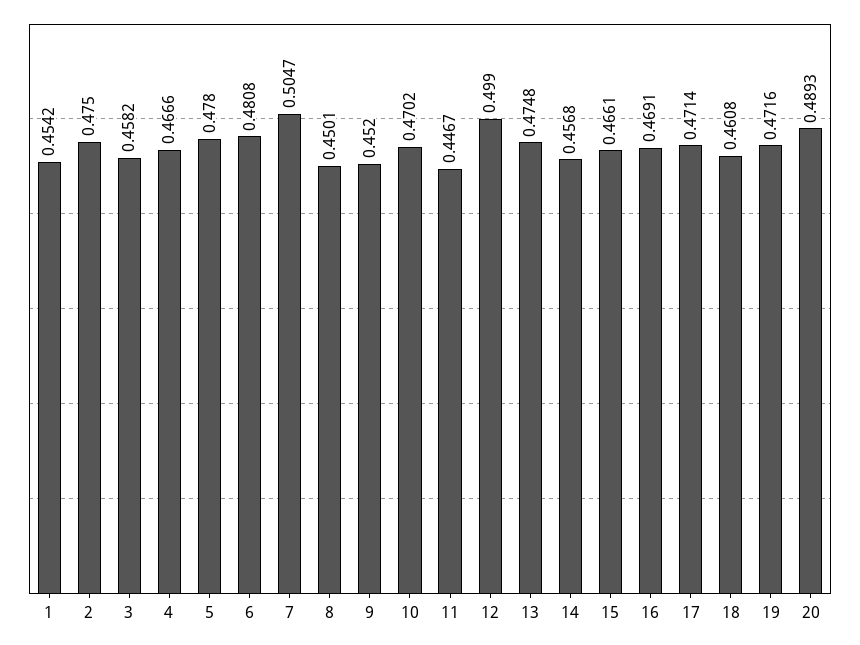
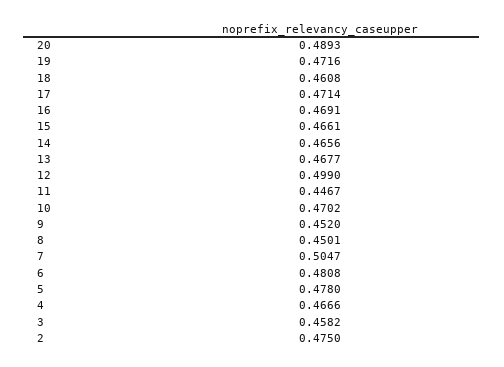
  {
-   "1": 0.4542,
    "2": 0.475,
    "3": 0.4582,
    "4": 0.4666,
    "5": 0.478,
    "6": 0.4808,
    "7": 0.5047,
    "8": 0.4501,
    "9": 0.452,
    "10": 0.4702,
    "11": 0.4467,
    "12": 0.499,
-   "13": 0.4748,
+   "13": 0.4677,
-   "14": 0.4568,
+   "14": 0.4656,
    "15": 0.4661,
    "16": 0.4691,
    "17": 0.4714,
    "18": 0.4608,
    "19": 0.4716,
    "20": 0.4893
  }

